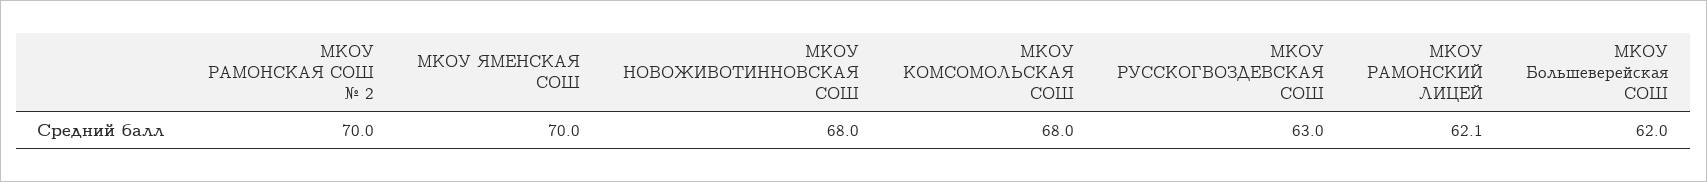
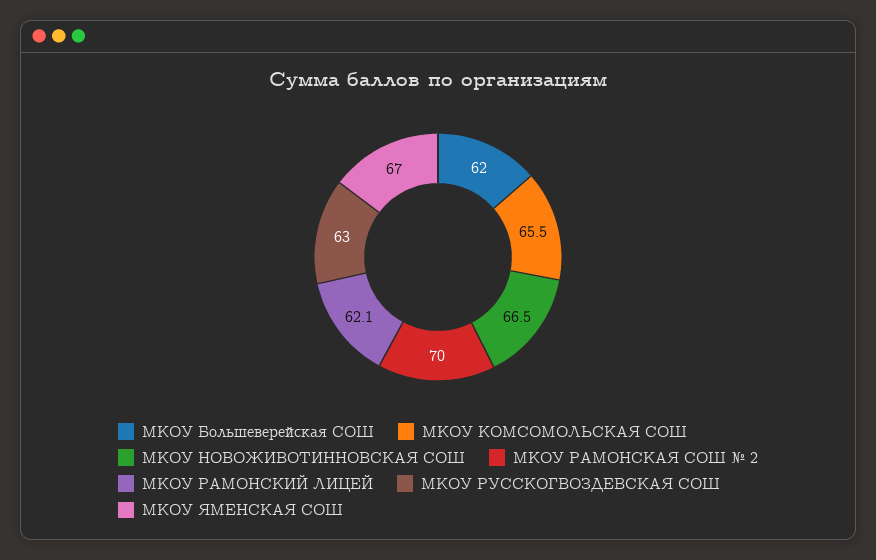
  {
    "МКОУ РАМОНСКАЯ СОШ № 2": 70,
-   "МКОУ ЯМЕНСКАЯ СОШ": 70,
+   "МКОУ ЯМЕНСКАЯ СОШ": 67,
-   "МКОУ НОВОЖИВОТИННОВСКАЯ СОШ": 68,
+   "МКОУ НОВОЖИВОТИННОВСКАЯ СОШ": 66.5,
-   "МКОУ КОМСОМОЛЬСКАЯ СОШ": 68,
+   "МКОУ КОМСОМОЛЬСКАЯ СОШ": 65.5,
    "МКОУ РУССКОГВОЗДЕВСКАЯ СОШ": 63,
    "МКОУ РАМОНСКИЙ ЛИЦЕЙ": 62.1,
    "МКОУ Большеверейская СОШ": 62
  }

